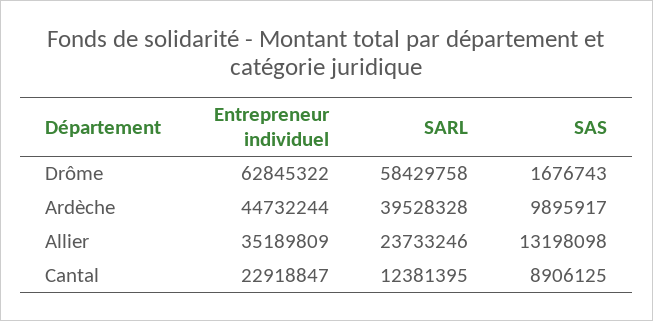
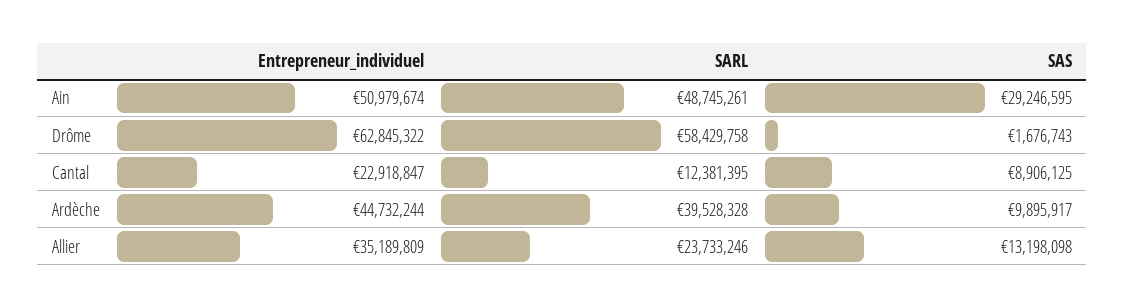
  {
    "Entrepreneur individuel": {
      "Drôme": 62845322,
      "Ardèche": 44732244,
      "Allier": 35189809,
-     "Cantal": 22918847
+     "Cantal": 22918847,
+     "Ain": 50979674
    },
    "SARL": {
      "Drôme": 58429758,
      "Ardèche": 39528328,
      "Allier": 23733246,
-     "Cantal": 12381395
+     "Cantal": 12381395,
+     "Ain": 48745261
    },
    "SAS": {
      "Drôme": 1676743,
      "Ardèche": 9895917,
      "Allier": 13198098,
-     "Cantal": 8906125
+     "Cantal": 8906125,
+     "Ain": 29246595
    }
  }

